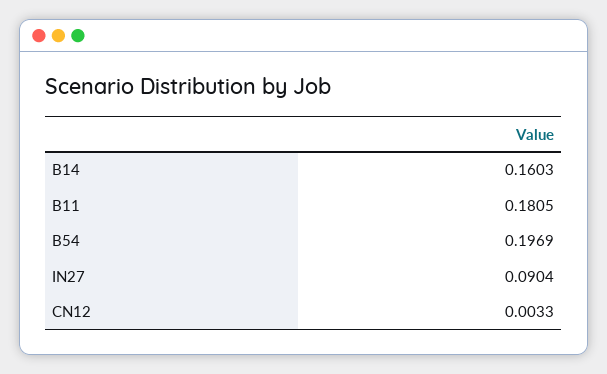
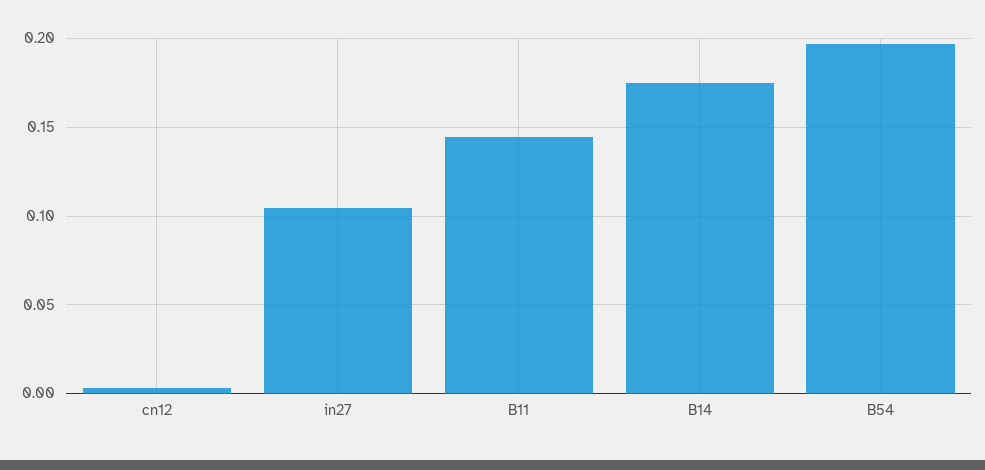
  {
-   "B14": 0.1603,
+   "B14": 0.175,
-   "B11": 0.1805,
+   "B11": 0.145,
    "B54": 0.1969,
-   "IN27": 0.0904,
+   "IN27": 0.105,
    "CN12": 0.0033
  }

